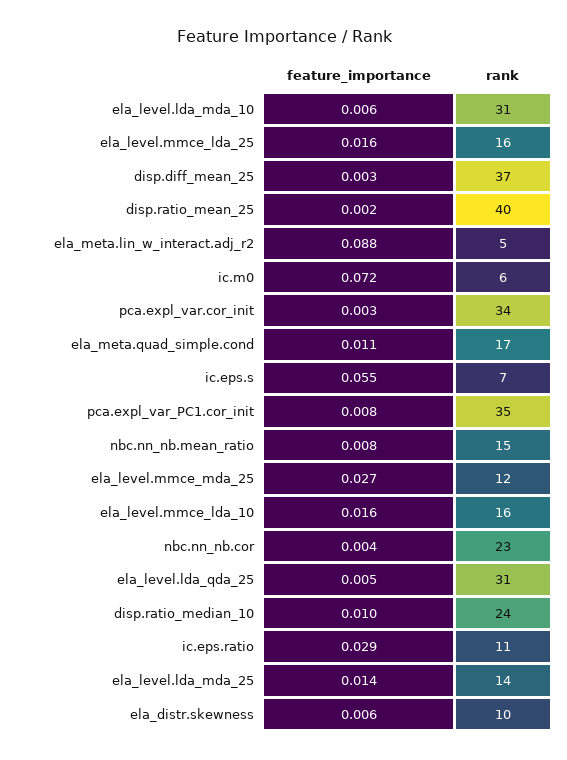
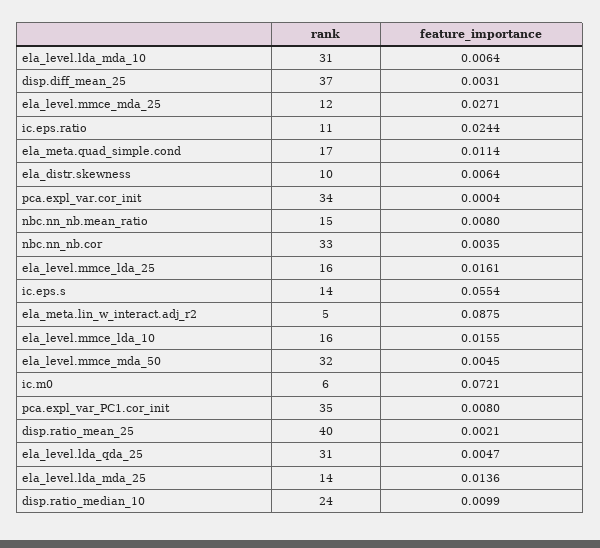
  {
    "feature_importance": {
      "ela_level.lda_mda_10": 0.0064,
      "ela_level.mmce_lda_25": 0.0161,
      "disp.diff_mean_25": 0.0031,
      "disp.ratio_mean_25": 0.0021,
      "ela_meta.lin_w_interact.adj_r2": 0.0875,
      "ic.m0": 0.0721,
-     "pca.expl_var.cor_init": 0.003,
+     "pca.expl_var.cor_init": 0.0004,
      "ela_meta.quad_simple.cond": 0.0114,
      "ic.eps.s": 0.0554,
      "pca.expl_var_PC1.cor_init": 0.008,
      "nbc.nn_nb.mean_ratio": 0.008,
      "ela_level.mmce_mda_25": 0.0271,
      "ela_level.mmce_lda_10": 0.0155,
      "nbc.nn_nb.cor": 0.0035,
      "ela_level.lda_qda_25": 0.0047,
      "disp.ratio_median_10": 0.0099,
-     "ic.eps.ratio": 0.029,
+     "ic.eps.ratio": 0.0244,
      "ela_level.lda_mda_25": 0.0136,
-     "ela_distr.skewness": 0.0064
+     "ela_distr.skewness": 0.0064,
+     "ela_level.mmce_mda_50": 0.0045
    },
    "rank": {
      "ela_level.lda_mda_10": 31,
      "ela_level.mmce_lda_25": 16,
      "disp.diff_mean_25": 37,
      "disp.ratio_mean_25": 40,
      "ela_meta.lin_w_interact.adj_r2": 5,
      "ic.m0": 6,
      "pca.expl_var.cor_init": 34,
      "ela_meta.quad_simple.cond": 17,
-     "ic.eps.s": 7,
+     "ic.eps.s": 14,
      "pca.expl_var_PC1.cor_init": 35,
      "nbc.nn_nb.mean_ratio": 15,
      "ela_level.mmce_mda_25": 12,
      "ela_level.mmce_lda_10": 16,
-     "nbc.nn_nb.cor": 23,
+     "nbc.nn_nb.cor": 33,
      "ela_level.lda_qda_25": 31,
      "disp.ratio_median_10": 24,
      "ic.eps.ratio": 11,
      "ela_level.lda_mda_25": 14,
-     "ela_distr.skewness": 10
+     "ela_distr.skewness": 10,
+     "ela_level.mmce_mda_50": 32
    }
  }

